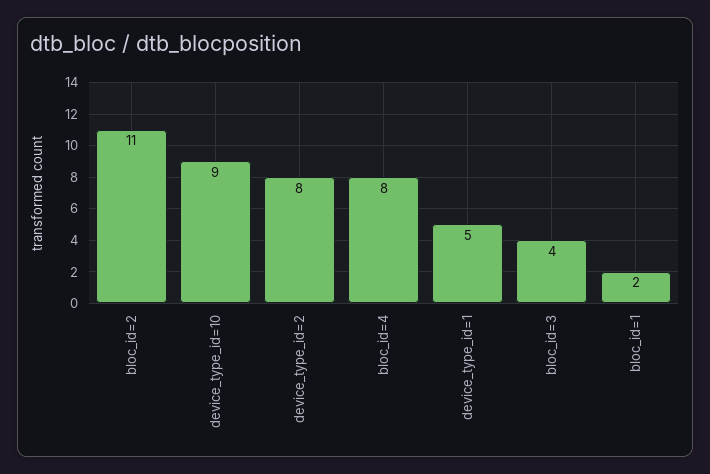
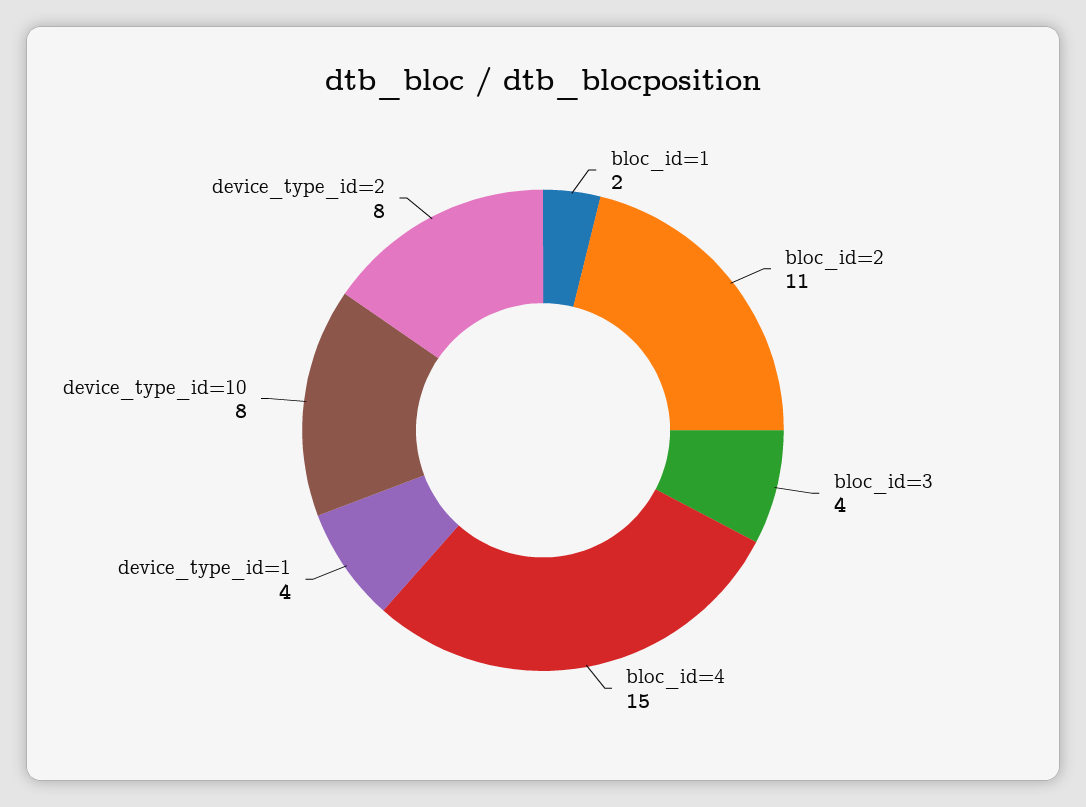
  {
    "bloc_id=2": 11,
-   "device_type_id=10": 9,
+   "device_type_id=10": 8,
    "device_type_id=2": 8,
-   "bloc_id=4": 8,
+   "bloc_id=4": 15,
-   "device_type_id=1": 5,
+   "device_type_id=1": 4,
    "bloc_id=3": 4,
    "bloc_id=1": 2
  }

